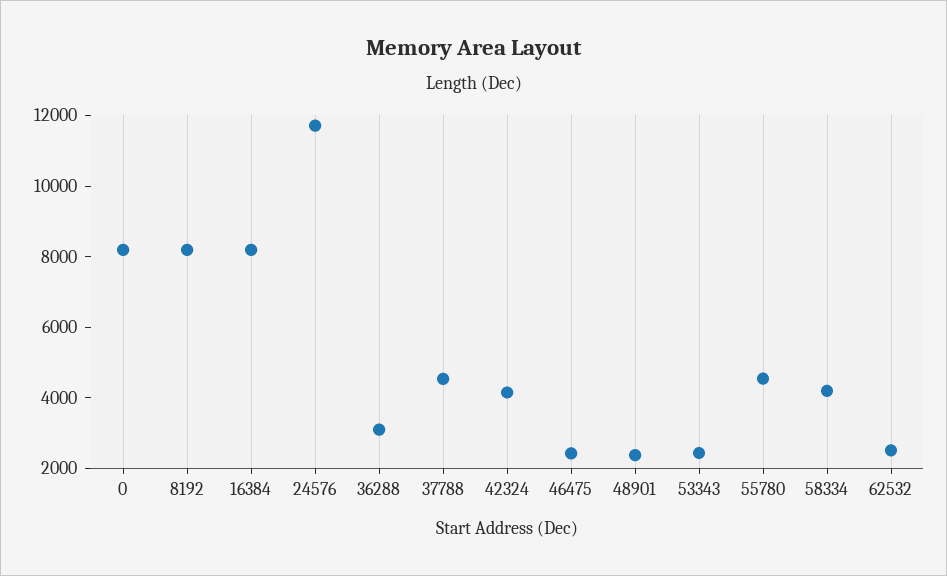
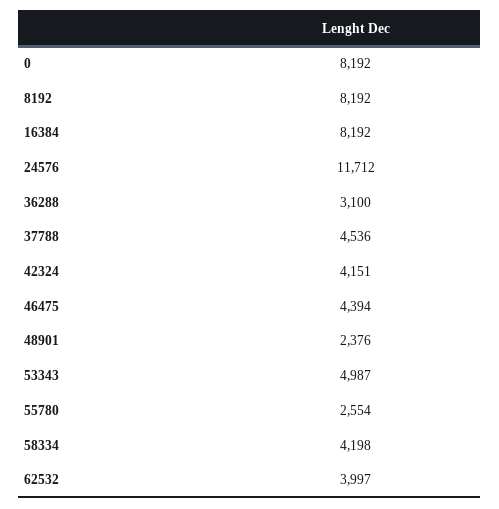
  {
    "0": 8192,
    "8192": 8192,
    "16384": 8192,
    "24576": 11712,
    "36288": 3100,
    "37788": 4536,
    "42324": 4151,
-   "46475": 2500,
+   "46475": 4394,
    "48901": 2376,
-   "53343": 2500,
+   "53343": 4987,
-   "55780": 4500,
+   "55780": 2554,
    "58334": 4198,
-   "62532": 2500
+   "62532": 3997
  }

